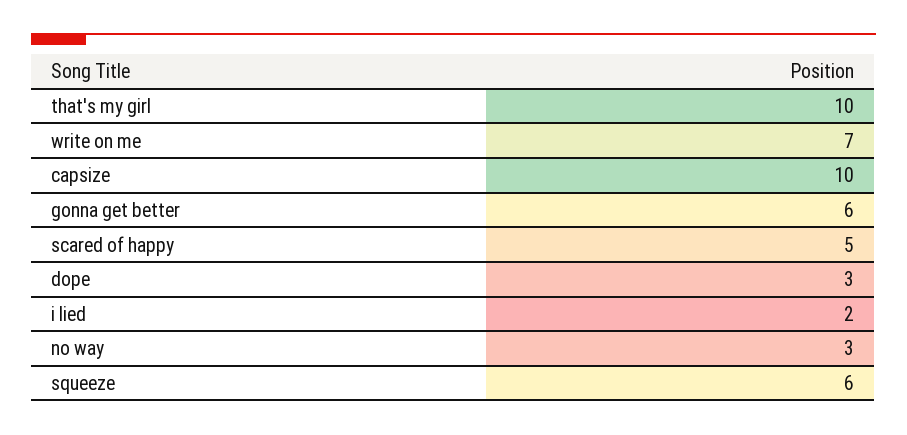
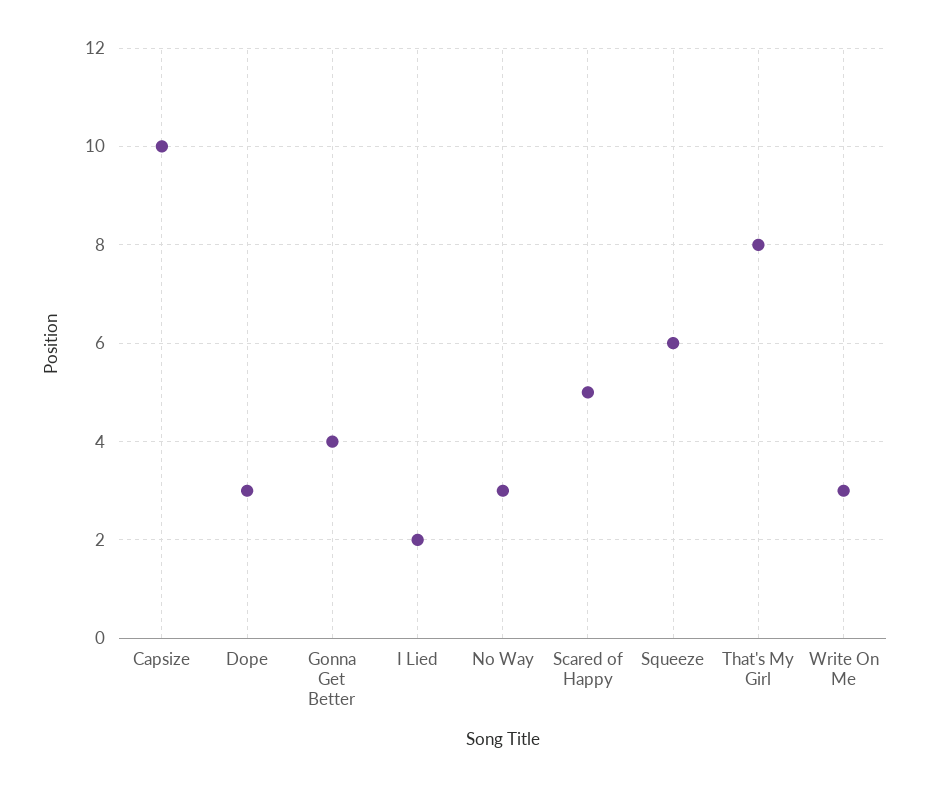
  {
-   "that's my girl": 10,
+   "that's my girl": 8,
-   "write on me": 7,
+   "write on me": 3,
    "capsize": 10,
-   "gonna get better": 6,
+   "gonna get better": 4,
    "scared of happy": 5,
    "dope": 3,
    "i lied": 2,
    "no way": 3,
    "squeeze": 6
  }

